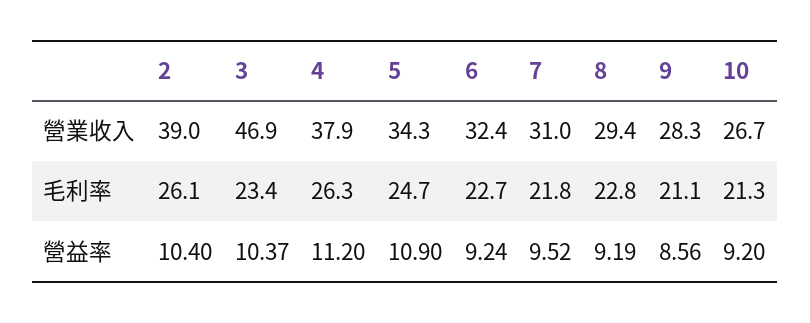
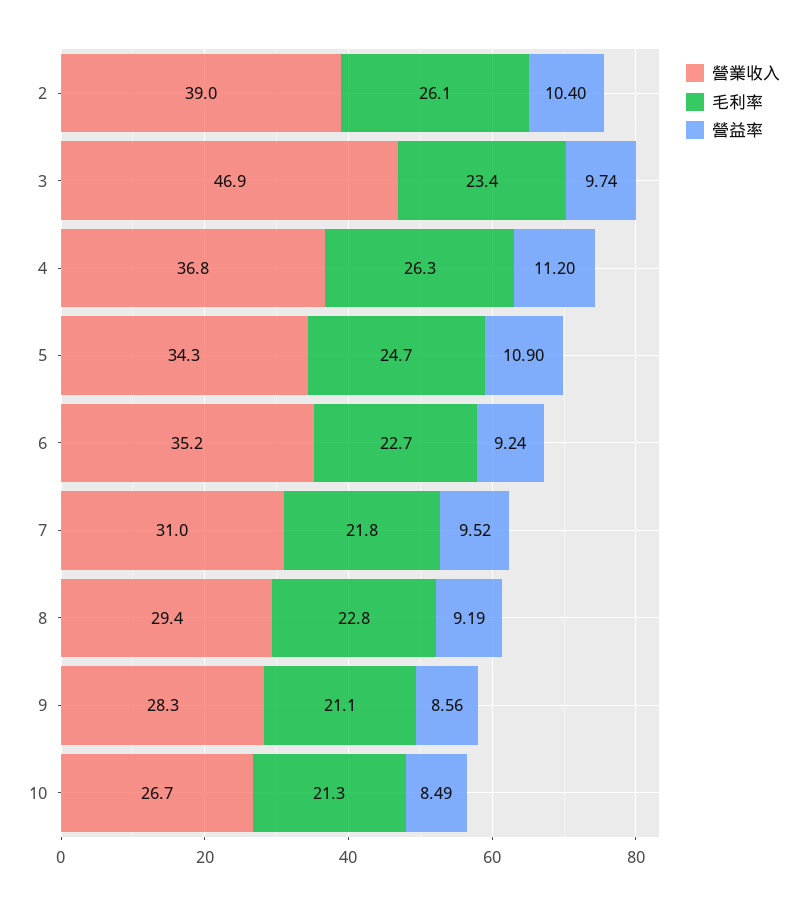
  {
    "營業收入": {
      "2": 39,
      "3": 46.9,
-     "4": 37.9,
+     "4": 36.8,
      "5": 34.3,
-     "6": 32.4,
+     "6": 35.2,
      "7": 31,
      "8": 29.4,
      "9": 28.3,
      "10": 26.7
    },
    "毛利率": {
      "2": 26.1,
      "3": 23.4,
      "4": 26.3,
      "5": 24.7,
      "6": 22.7,
      "7": 21.8,
      "8": 22.8,
      "9": 21.1,
      "10": 21.3
    },
    "營益率": {
      "2": 10.4,
-     "3": 10.37,
+     "3": 9.74,
      "4": 11.2,
      "5": 10.9,
      "6": 9.24,
      "7": 9.52,
      "8": 9.19,
      "9": 8.56,
-     "10": 9.2
+     "10": 8.49
    }
  }

